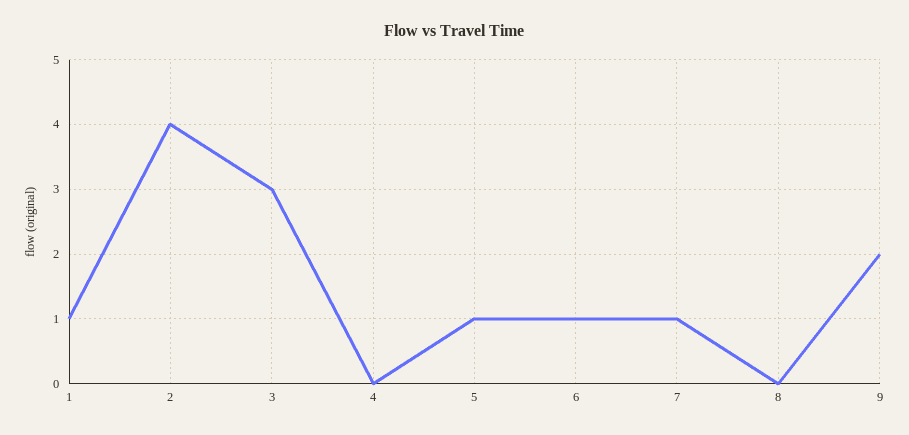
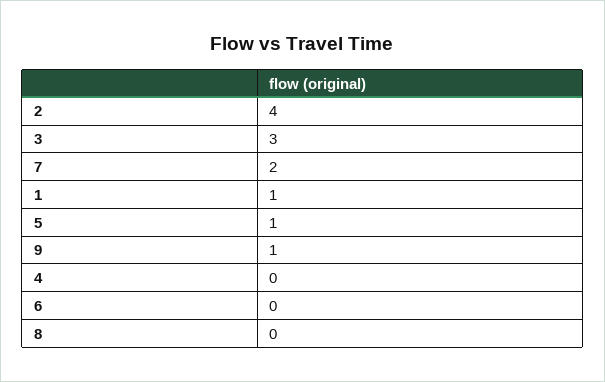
  {
    "1": 1,
    "2": 4,
    "3": 3,
    "4": 0,
    "5": 1,
-   "6": 1,
+   "6": 0,
-   "7": 1,
+   "7": 2,
    "8": 0,
-   "9": 2
+   "9": 1
  }

